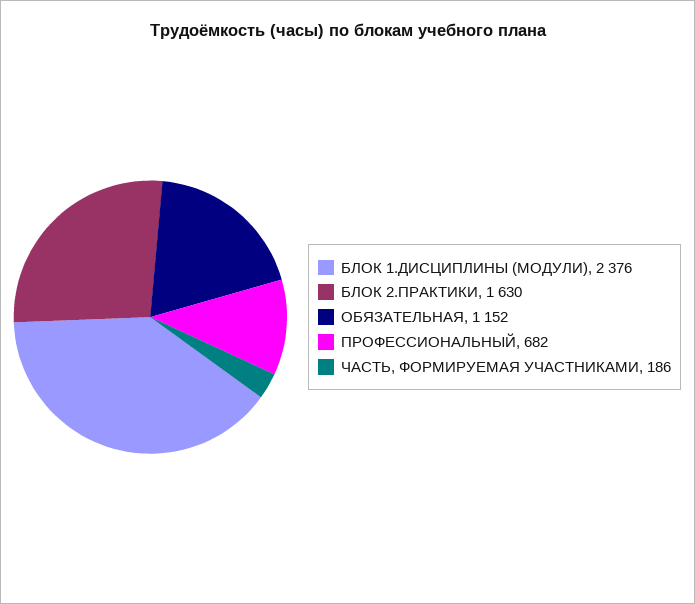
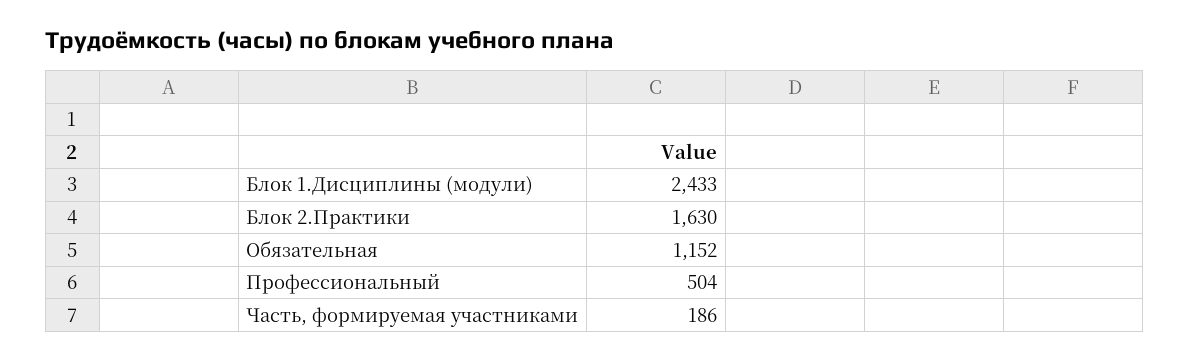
  {
-   "БЛОК 1.ДИСЦИПЛИНЫ (МОДУЛИ)": 2376,
+   "БЛОК 1.ДИСЦИПЛИНЫ (МОДУЛИ)": 2433,
    "БЛОК 2.ПРАКТИКИ": 1630,
    "ОБЯЗАТЕЛЬНАЯ": 1152,
-   "ПРОФЕССИОНАЛЬНЫЙ": 682,
+   "ПРОФЕССИОНАЛЬНЫЙ": 504,
    "ЧАСТЬ, ФОРМИРУЕМАЯ УЧАСТНИКАМИ": 186
  }

